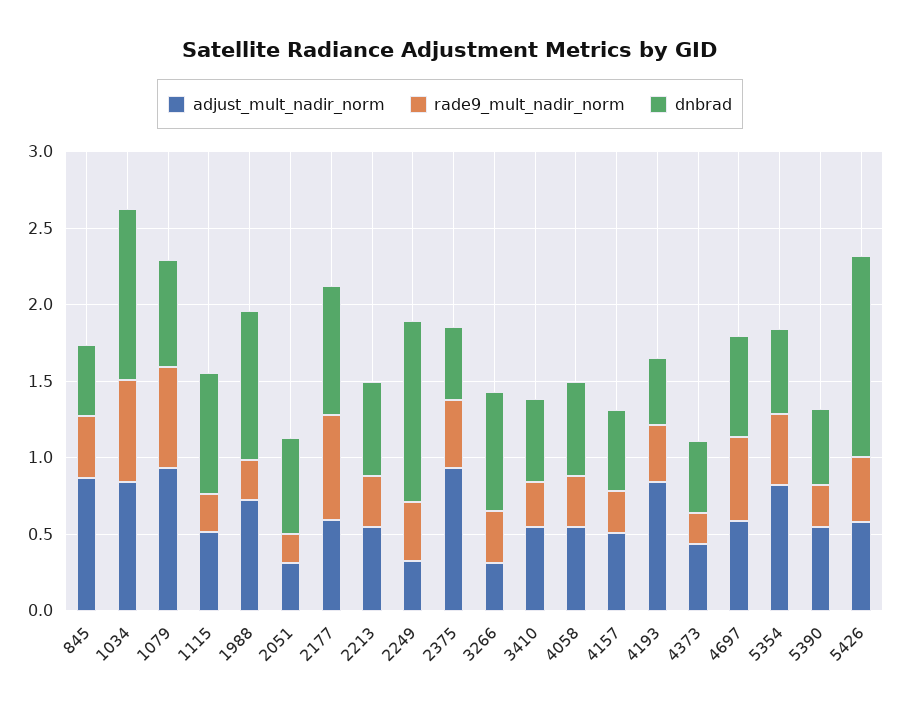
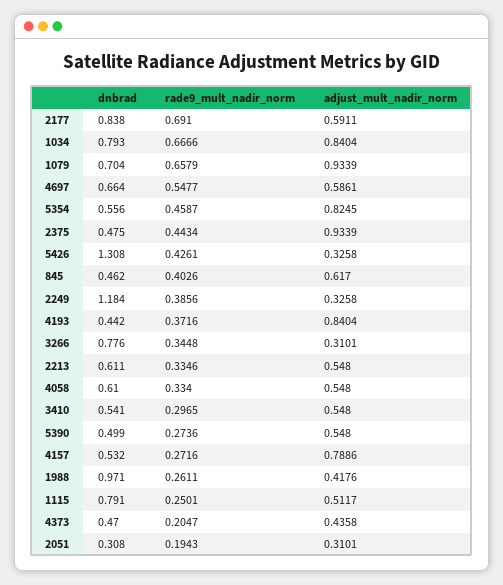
  {
    "adjust_mult_nadir_norm": {
-     "845": 0.9,
+     "845": 0.617,
      "1034": 0.8404,
      "1079": 0.9339,
      "1115": 0.5117,
-     "1988": 0.7,
+     "1988": 0.4176,
      "2051": 0.3101,
      "2177": 0.5911,
      "2213": 0.548,
      "2249": 0.3258,
      "2375": 0.9339,
      "3266": 0.3101,
      "3410": 0.548,
      "4058": 0.548,
-     "4157": 0.5,
+     "4157": 0.7886,
      "4193": 0.8404,
      "4373": 0.4358,
      "4697": 0.5861,
      "5354": 0.8245,
      "5390": 0.548,
-     "5426": 0.6
+     "5426": 0.3258
    },
    "rade9_mult_nadir_norm": {
      "845": 0.4026,
      "1034": 0.6666,
      "1079": 0.6579,
      "1115": 0.2501,
      "1988": 0.2611,
      "2051": 0.1943,
      "2177": 0.691,
      "2213": 0.3346,
      "2249": 0.3856,
      "2375": 0.4434,
      "3266": 0.3448,
      "3410": 0.2965,
      "4058": 0.334,
      "4157": 0.2716,
      "4193": 0.3716,
      "4373": 0.2047,
      "4697": 0.5477,
      "5354": 0.4587,
      "5390": 0.2736,
      "5426": 0.4261
    },
    "dnbrad": {
      "845": 0.462,
-     "1034": 1.1,
+     "1034": 0.793,
      "1079": 0.704,
      "1115": 0.791,
      "1988": 0.971,
-     "2051": 0.6,
+     "2051": 0.308,
      "2177": 0.838,
      "2213": 0.611,
      "2249": 1.184,
      "2375": 0.475,
      "3266": 0.776,
      "3410": 0.541,
      "4058": 0.61,
      "4157": 0.532,
      "4193": 0.442,
      "4373": 0.47,
      "4697": 0.664,
      "5354": 0.556,
      "5390": 0.499,
      "5426": 1.308
    }
  }

